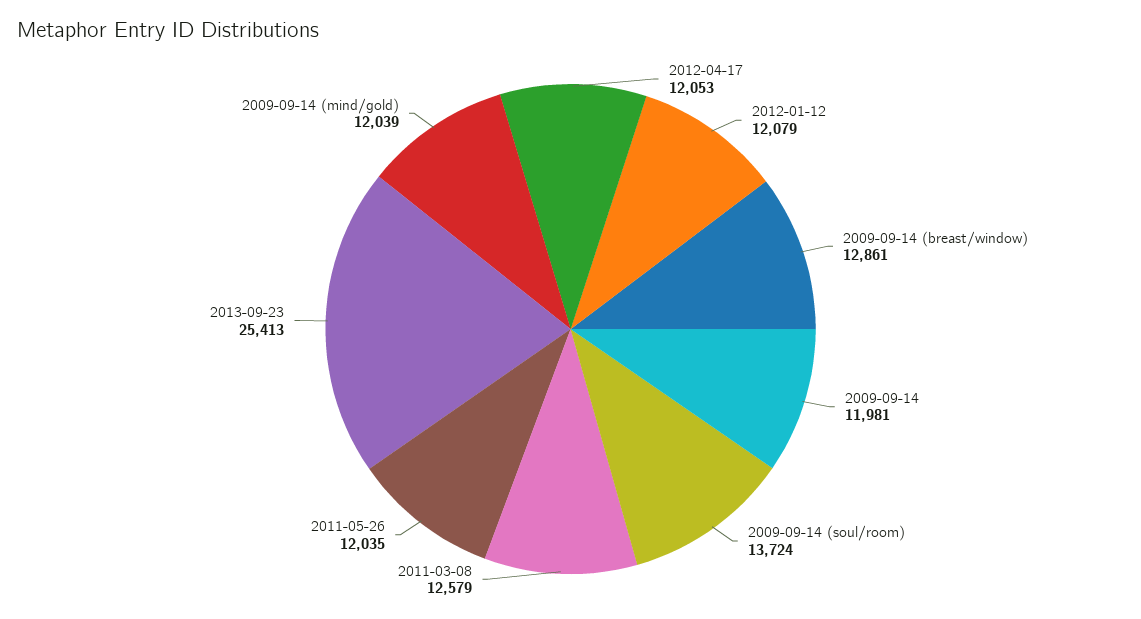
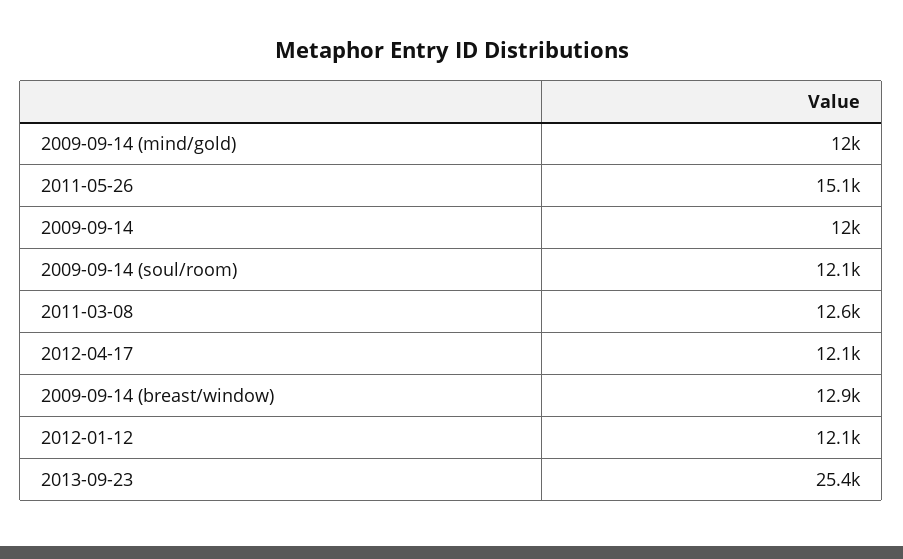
  {
    "2012-04-17": 12053,
    "2012-01-12": 12079,
    "2009-09-14 (breast/window)": 12861,
    "2009-09-14": 11981,
-   "2009-09-14 (soul/room)": 13724,
+   "2009-09-14 (soul/room)": 12100,
    "2011-03-08": 12579,
-   "2011-05-26": 12035,
+   "2011-05-26": 15100,
    "2013-09-23": 25413,
    "2009-09-14 (mind/gold)": 12039
  }

